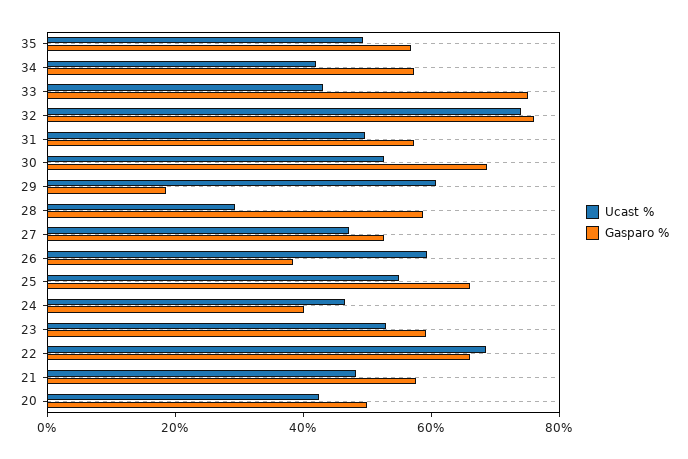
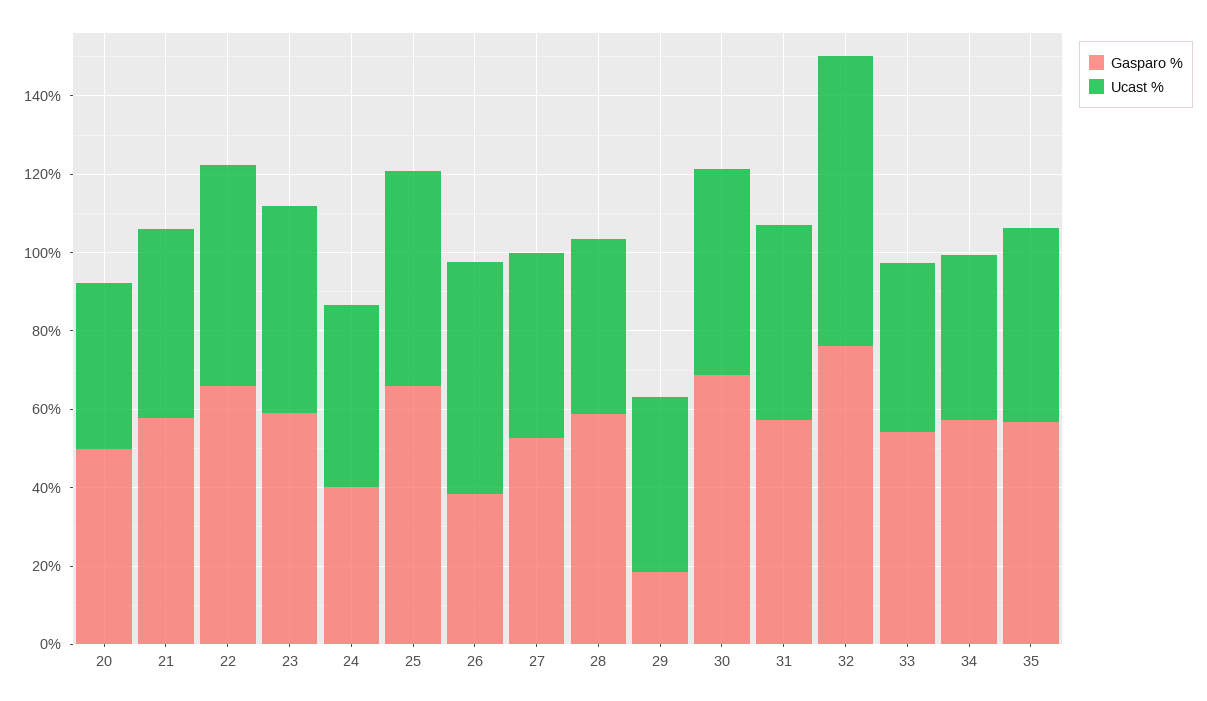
  {
    "Ucast %": {
      "35": 50,
      "34": 40,
      "33": 45,
      "32": 75,
      "31": 50,
      "30": 55,
-     "29": 60,
+     "29": 45,
-     "28": 30,
+     "28": 45,
      "27": 45,
      "26": 60,
      "25": 55,
      "24": 45,
      "23": 55,
-     "22": 70,
+     "22": 55,
      "21": 50,
      "20": 40
    },
    "Gasparo %": {
      "35": 55,
      "34": 55,
-     "33": 75,
+     "33": 55,
      "32": 75,
      "31": 55,
      "30": 70,
      "29": 20,
      "28": 60,
      "27": 55,
      "26": 40,
      "25": 65,
      "24": 40,
      "23": 60,
      "22": 65,
      "21": 60,
      "20": 50
    }
  }

